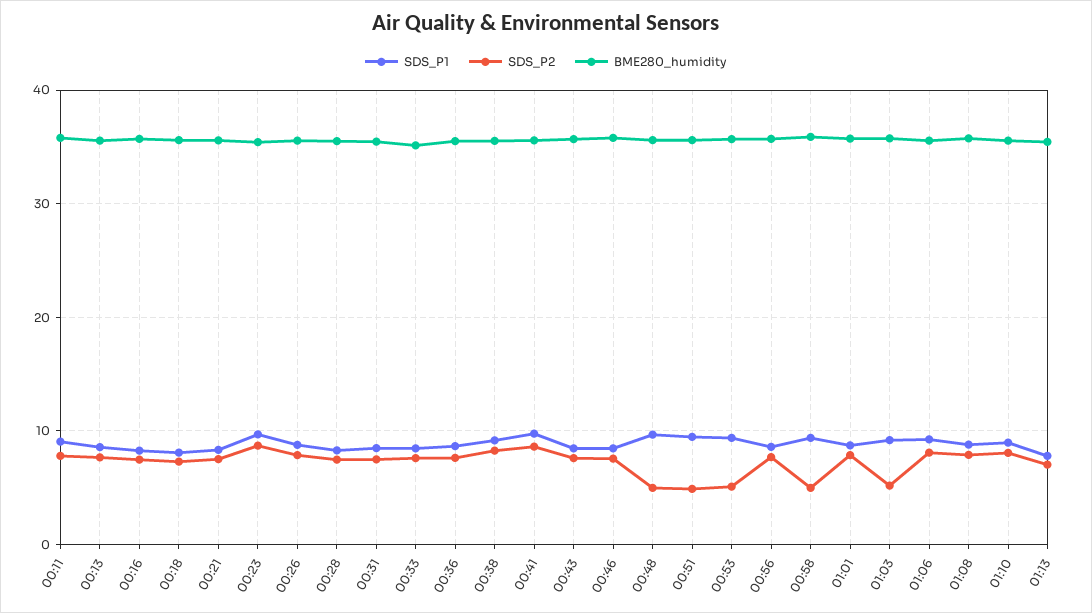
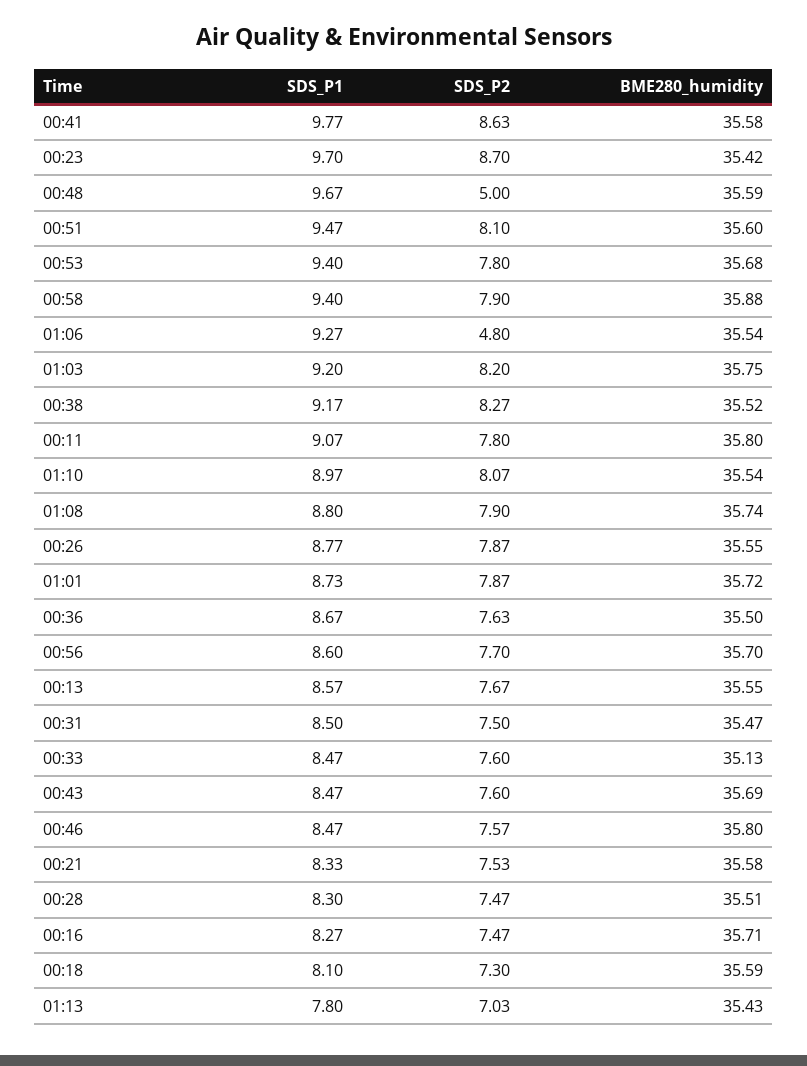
  {
    "SDS_P1": {
      "00:11": 9.07,
      "00:13": 8.57,
      "00:16": 8.27,
      "00:18": 8.1,
      "00:21": 8.33,
      "00:23": 9.7,
      "00:26": 8.77,
      "00:28": 8.3,
      "00:31": 8.5,
      "00:33": 8.47,
      "00:36": 8.67,
      "00:38": 9.17,
      "00:41": 9.77,
      "00:43": 8.47,
      "00:46": 8.47,
      "00:48": 9.67,
      "00:51": 9.47,
      "00:53": 9.4,
      "00:56": 8.6,
      "00:58": 9.4,
      "01:01": 8.73,
      "01:03": 9.2,
      "01:06": 9.27,
      "01:08": 8.8,
      "01:10": 8.97,
      "01:13": 7.8
    },
    "SDS_P2": {
      "00:11": 7.8,
      "00:13": 7.67,
      "00:16": 7.47,
      "00:18": 7.3,
      "00:21": 7.53,
      "00:23": 8.7,
      "00:26": 7.87,
      "00:28": 7.47,
      "00:31": 7.5,
      "00:33": 7.6,
      "00:36": 7.63,
      "00:38": 8.27,
      "00:41": 8.63,
      "00:43": 7.6,
      "00:46": 7.57,
      "00:48": 5,
-     "00:51": 5,
+     "00:51": 8.1,
-     "00:53": 5,
+     "00:53": 7.8,
      "00:56": 7.7,
-     "00:58": 5,
+     "00:58": 7.9,
      "01:01": 7.87,
-     "01:03": 5,
+     "01:03": 8.2,
-     "01:06": 8,
+     "01:06": 4.8,
      "01:08": 7.9,
      "01:10": 8.07,
      "01:13": 7.03
    },
    "BME280_humidity": {
      "00:11": 35.8,
      "00:13": 35.55,
      "00:16": 35.71,
      "00:18": 35.59,
      "00:21": 35.58,
      "00:23": 35.42,
      "00:26": 35.55,
      "00:28": 35.51,
      "00:31": 35.47,
      "00:33": 35.13,
      "00:36": 35.5,
      "00:38": 35.52,
      "00:41": 35.58,
      "00:43": 35.69,
      "00:46": 35.8,
      "00:48": 35.59,
      "00:51": 35.6,
      "00:53": 35.68,
      "00:56": 35.7,
      "00:58": 35.88,
      "01:01": 35.72,
      "01:03": 35.75,
      "01:06": 35.54,
      "01:08": 35.74,
      "01:10": 35.54,
      "01:13": 35.43
    }
  }

